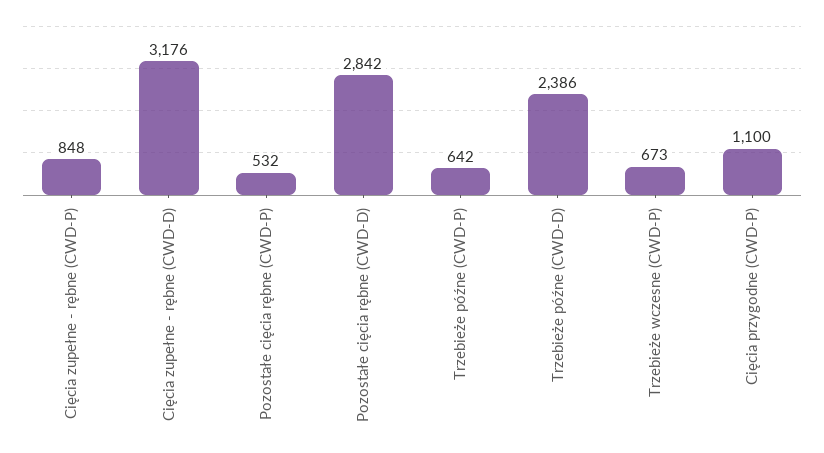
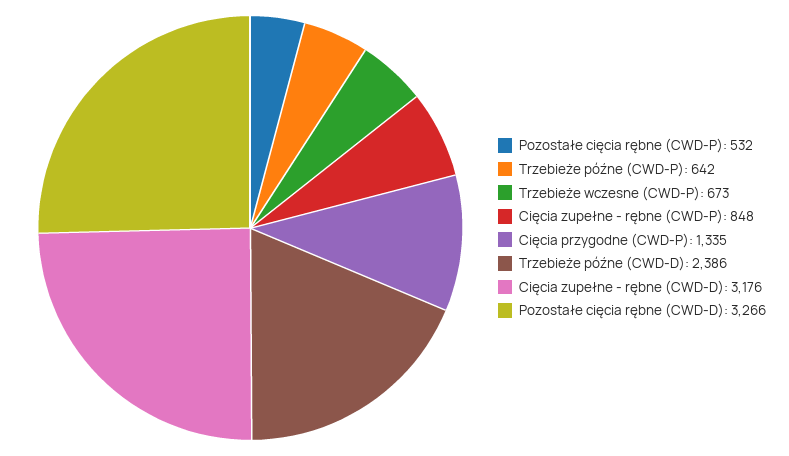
  {
    "Cięcia zupełne - rębne (CWD-P)": 848,
    "Cięcia zupełne - rębne (CWD-D)": 3176,
    "Pozostałe cięcia rębne (CWD-P)": 532,
-   "Pozostałe cięcia rębne (CWD-D)": 2842,
+   "Pozostałe cięcia rębne (CWD-D)": 3266,
    "Trzebieże późne (CWD-P)": 642,
    "Trzebieże późne (CWD-D)": 2386,
    "Trzebieże wczesne (CWD-P)": 673,
-   "Cięcia przygodne (CWD-P)": 1100
+   "Cięcia przygodne (CWD-P)": 1335
  }

